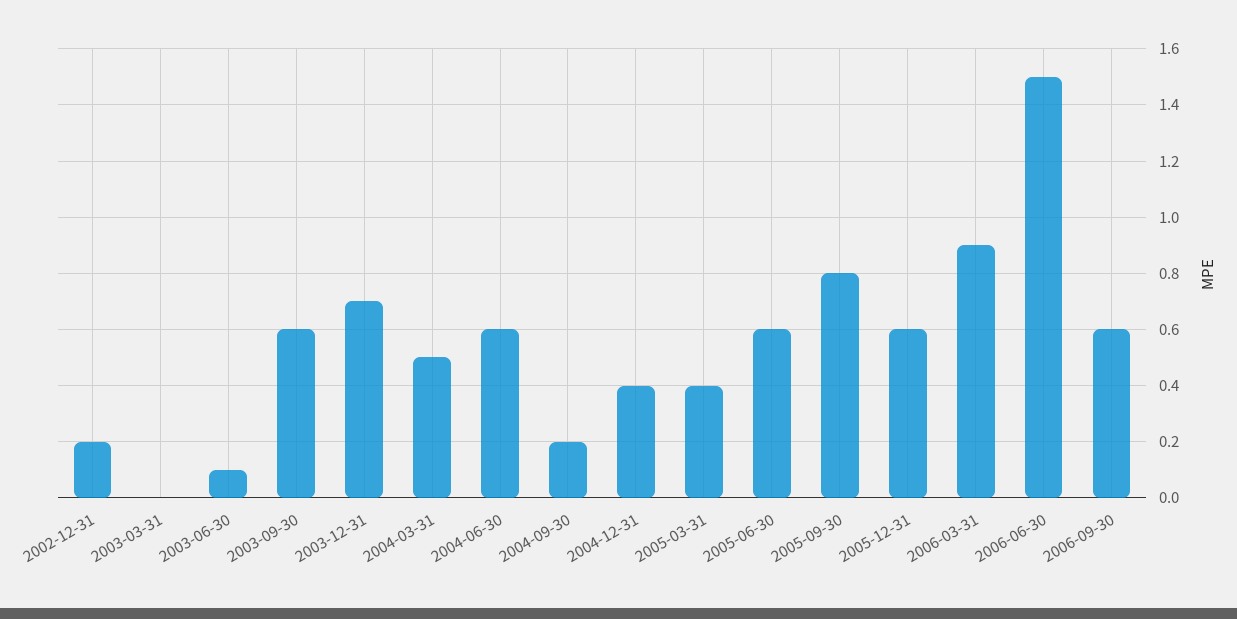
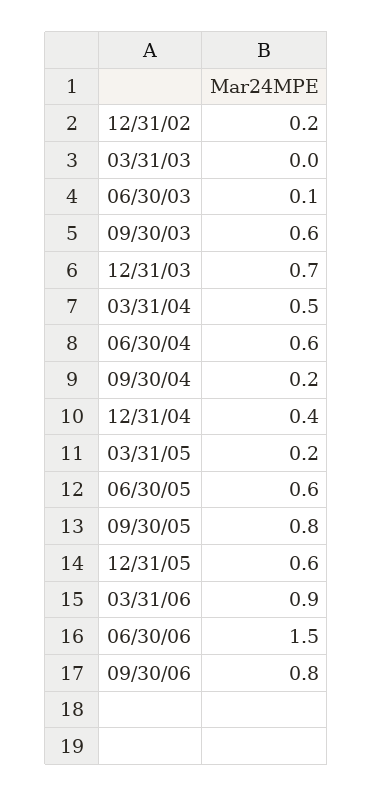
  {
    "2002-12-31": 0.2,
    "2003-03-31": 0,
    "2003-06-30": 0.1,
    "2003-09-30": 0.6,
    "2003-12-31": 0.7,
    "2004-03-31": 0.5,
    "2004-06-30": 0.6,
    "2004-09-30": 0.2,
    "2004-12-31": 0.4,
-   "2005-03-31": 0.4,
+   "2005-03-31": 0.2,
    "2005-06-30": 0.6,
    "2005-09-30": 0.8,
    "2005-12-31": 0.6,
    "2006-03-31": 0.9,
    "2006-06-30": 1.5,
-   "2006-09-30": 0.6
+   "2006-09-30": 0.8
  }

